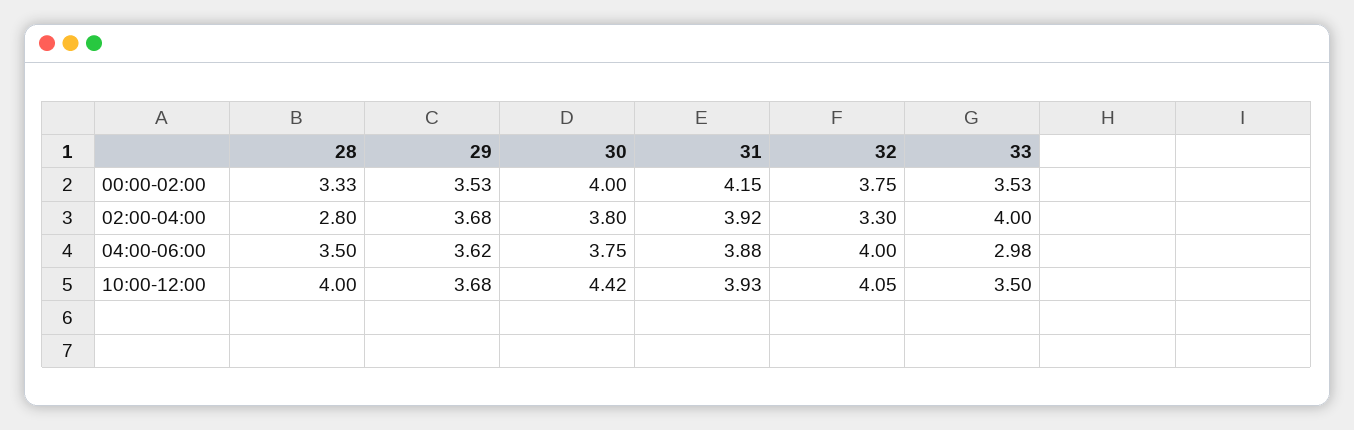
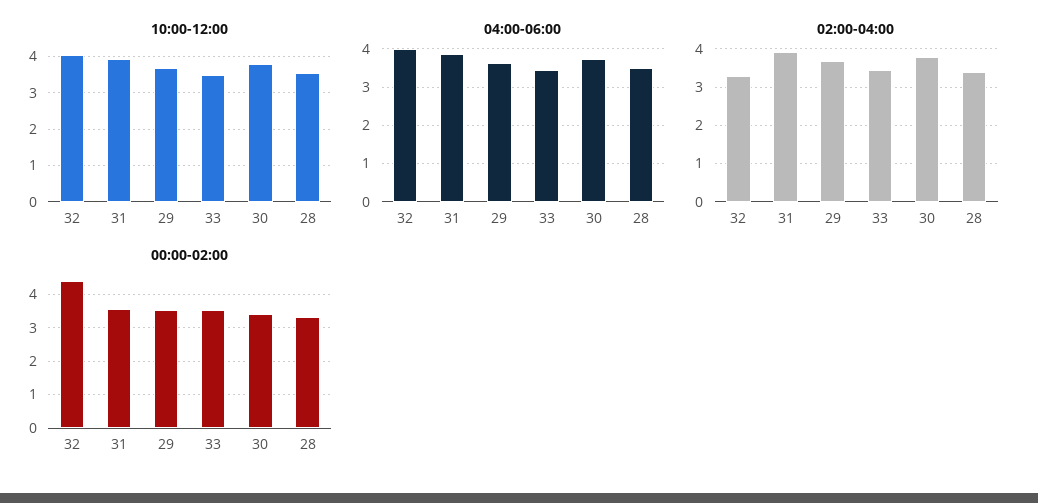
  {
    "00:00-02:00": {
      "28": 3.33,
      "29": 3.53,
-     "30": 4,
+     "30": 3.4,
-     "31": 4.15,
+     "31": 3.6,
-     "32": 3.75,
+     "32": 4.4,
      "33": 3.53
    },
    "02:00-04:00": {
-     "28": 2.8,
+     "28": 3.4,
      "29": 3.68,
      "30": 3.8,
      "31": 3.92,
      "32": 3.3,
-     "33": 4
+     "33": 3.4
    },
    "04:00-06:00": {
      "28": 3.5,
      "29": 3.62,
      "30": 3.75,
      "31": 3.88,
      "32": 4,
-     "33": 2.98
+     "33": 3.4
    },
    "10:00-12:00": {
-     "28": 4,
+     "28": 3.6,
      "29": 3.68,
-     "30": 4.42,
+     "30": 3.8,
      "31": 3.93,
      "32": 4.05,
      "33": 3.5
    }
  }

